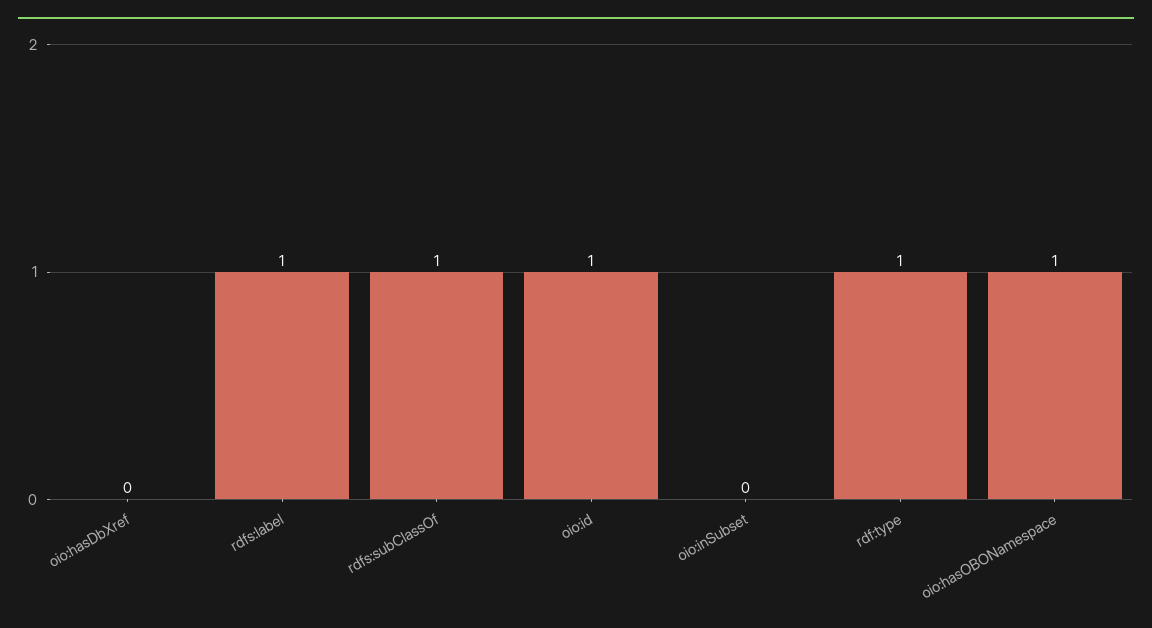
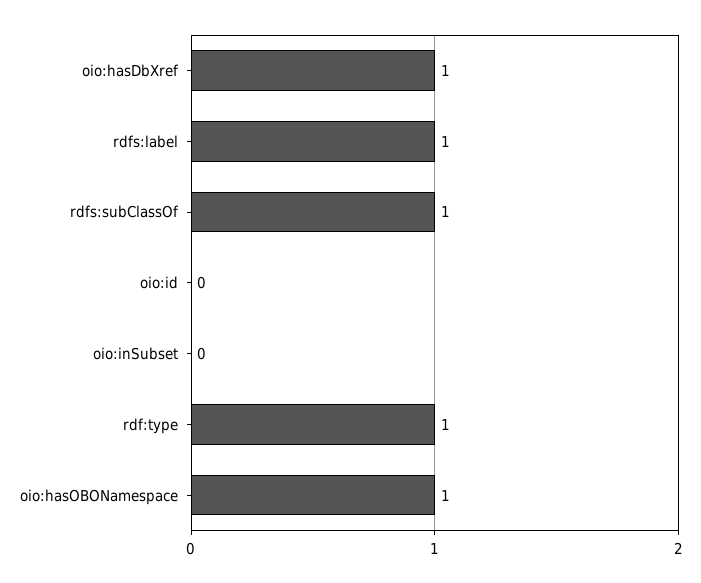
  {
-   "oio:hasDbXref": 0,
+   "oio:hasDbXref": 1,
    "rdfs:label": 1,
    "rdfs:subClassOf": 1,
-   "oio:id": 1,
+   "oio:id": 0,
    "oio:inSubset": 0,
    "rdf:type": 1,
    "oio:hasOBONamespace": 1
  }

